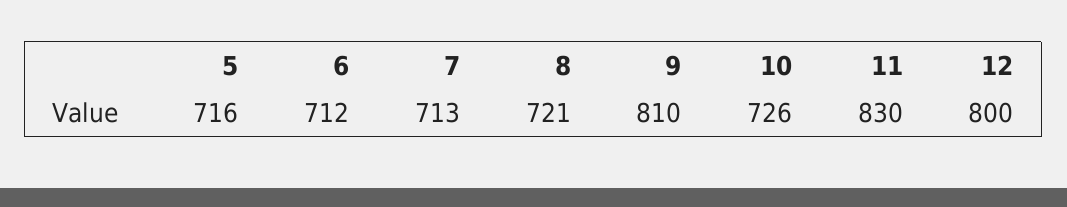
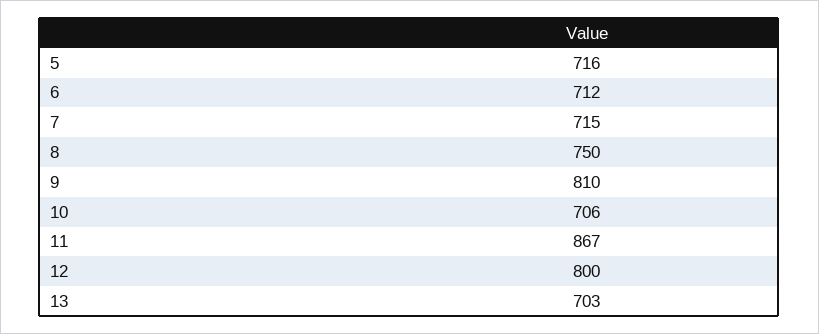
  {
    "5": 716,
    "6": 712,
-   "7": 713,
+   "7": 715,
-   "8": 721,
+   "8": 750,
    "9": 810,
-   "10": 726,
+   "10": 706,
-   "11": 830,
+   "11": 867,
-   "12": 800
+   "12": 800,
+   "13": 703
  }

